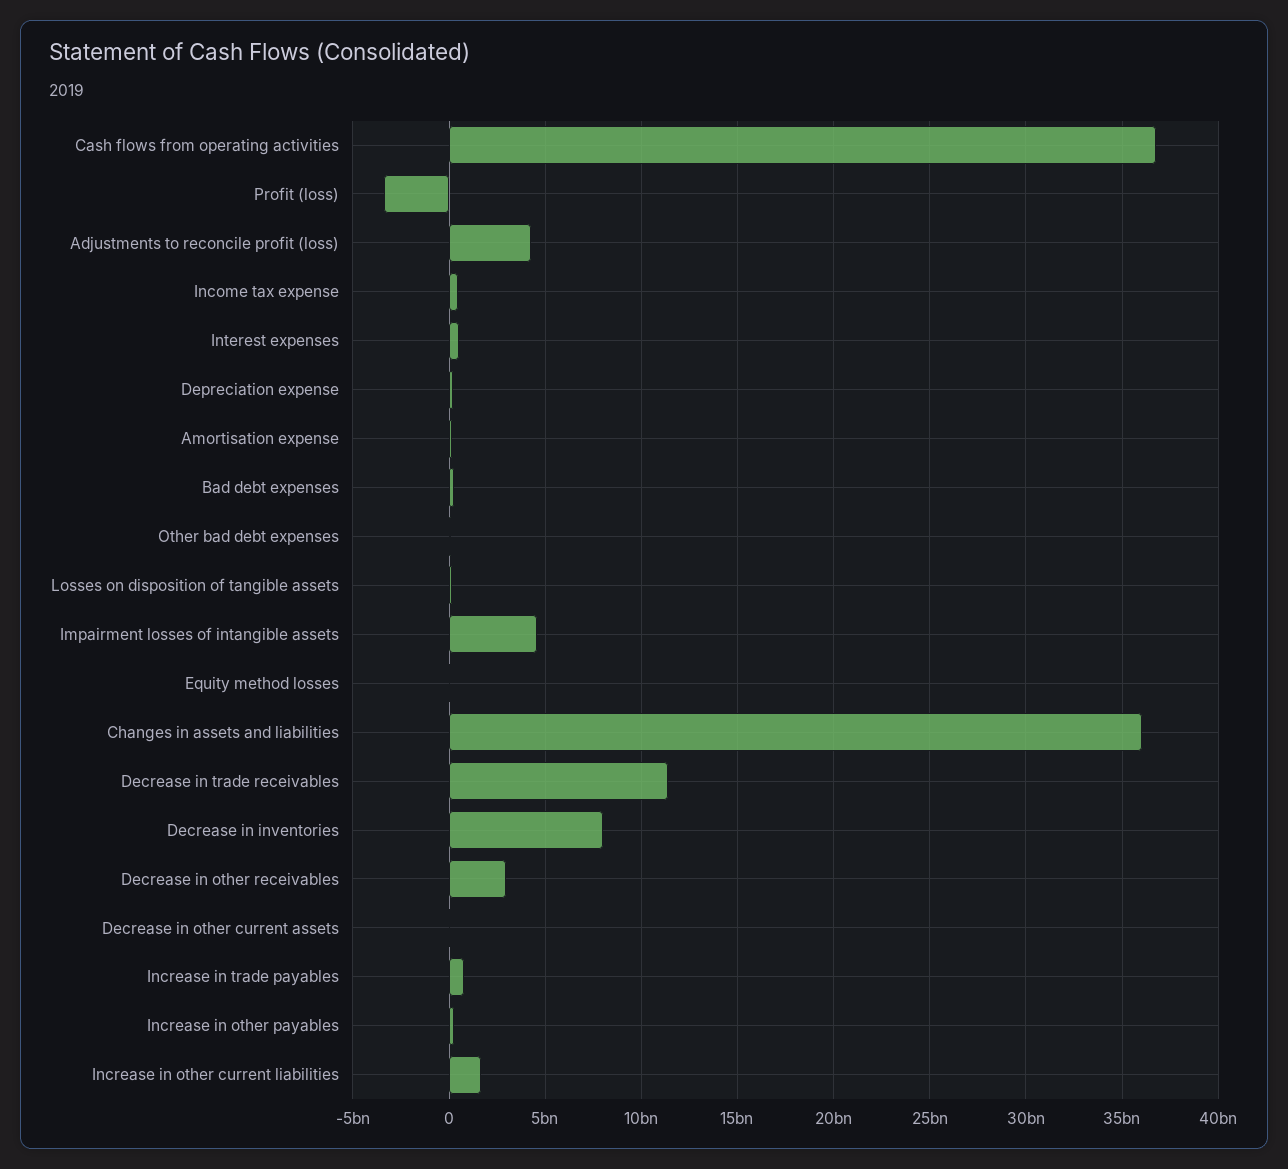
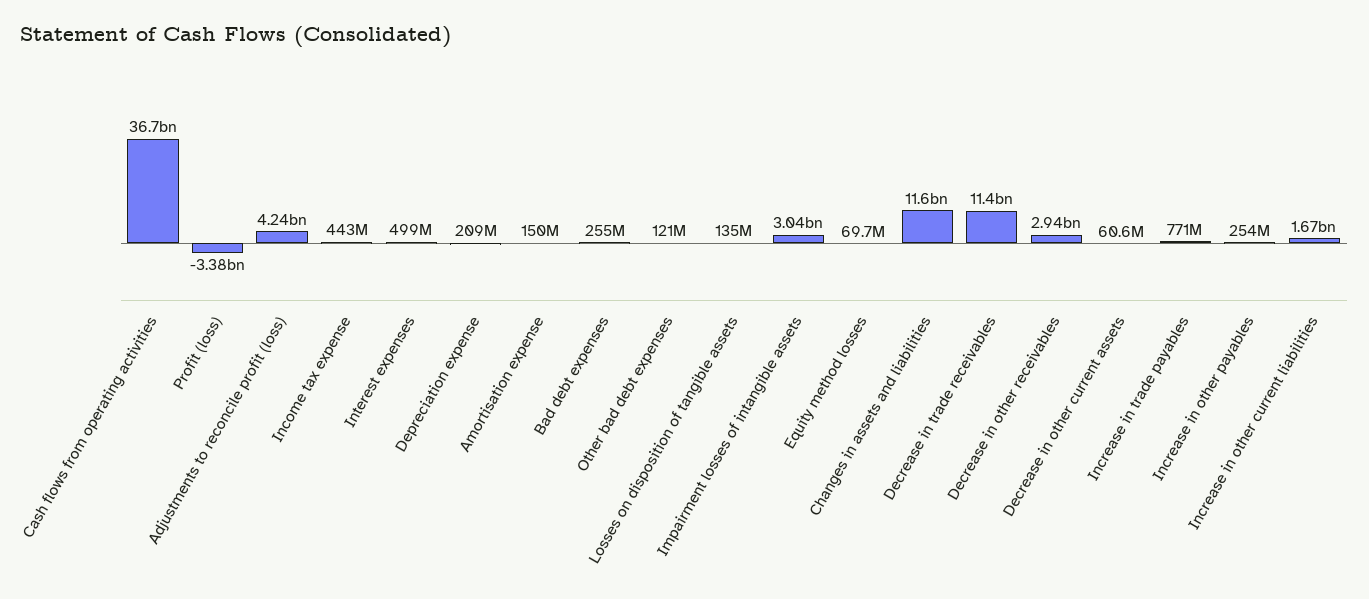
  {
    "Cash flows from operating activities": 36700000000,
    "Profit (loss)": -3380000000,
    "Adjustments to reconcile profit (loss)": 4240000000,
    "Income tax expense": 443000000,
    "Interest expenses": 499000000,
    "Depreciation expense": 209000000,
    "Amortisation expense": 150000000,
    "Bad debt expenses": 255000000,
    "Other bad debt expenses": 121000000,
    "Losses on disposition of tangible assets": 135000000,
-   "Impairment losses of intangible assets": 4500000000,
+   "Impairment losses of intangible assets": 3040000000,
    "Equity method losses": 69700000,
-   "Changes in assets and liabilities": 36000000000,
+   "Changes in assets and liabilities": 11600000000,
    "Decrease in trade receivables": 11400000000,
-   "Decrease in inventories": 8000000000,
    "Decrease in other receivables": 2940000000,
    "Decrease in other current assets": 60600000,
    "Increase in trade payables": 771000000,
    "Increase in other payables": 254000000,
    "Increase in other current liabilities": 1670000000
  }

